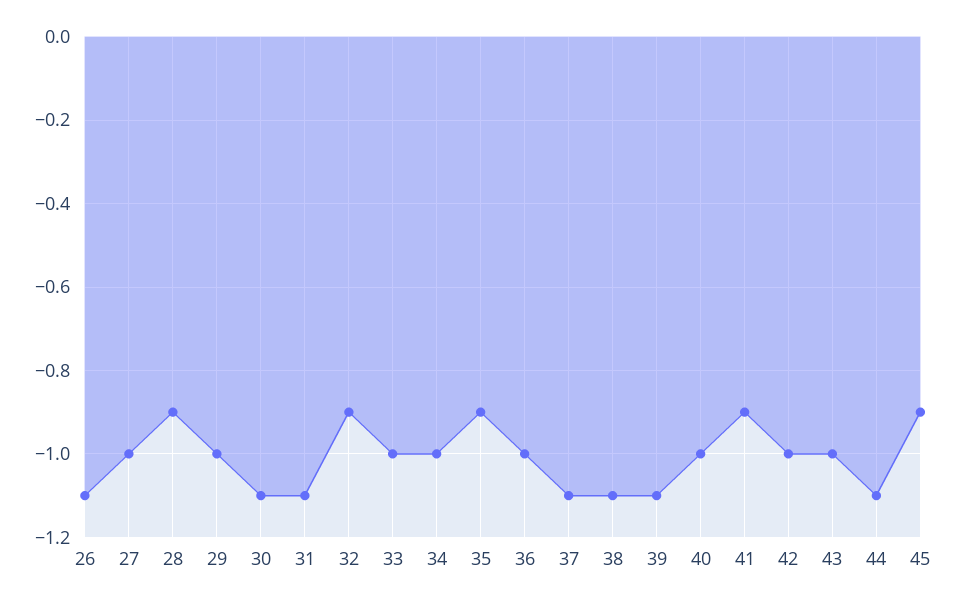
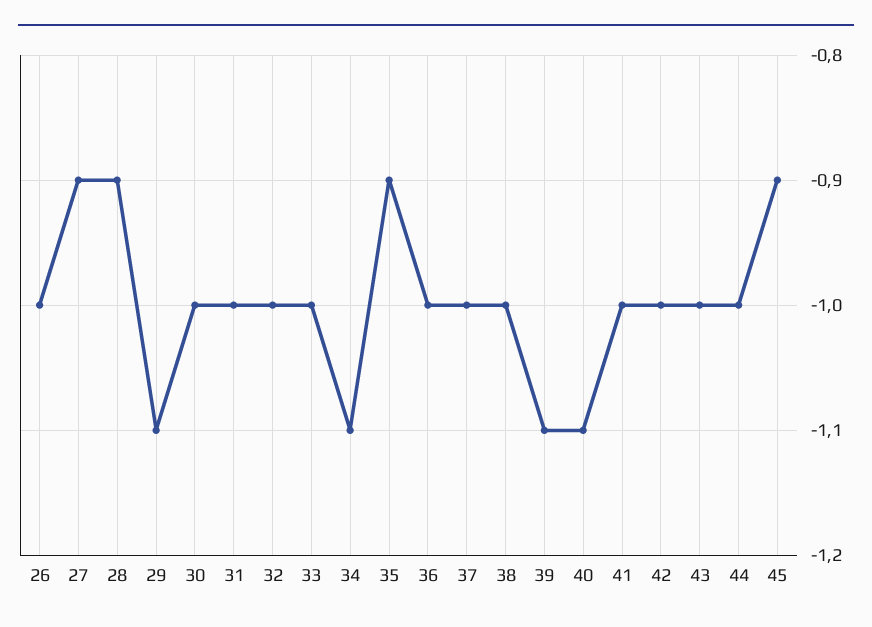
  {
-   "26": -1.1,
+   "26": -1,
-   "27": -1,
+   "27": -0.9,
    "28": -0.9,
-   "29": -1,
+   "29": -1.1,
-   "30": -1.1,
+   "30": -1,
-   "31": -1.1,
+   "31": -1,
-   "32": -0.9,
+   "32": -1,
    "33": -1,
-   "34": -1,
+   "34": -1.1,
    "35": -0.9,
    "36": -1,
-   "37": -1.1,
+   "37": -1,
-   "38": -1.1,
+   "38": -1,
    "39": -1.1,
-   "40": -1,
+   "40": -1.1,
-   "41": -0.9,
+   "41": -1,
    "42": -1,
    "43": -1,
-   "44": -1.1,
+   "44": -1,
    "45": -0.9
  }

